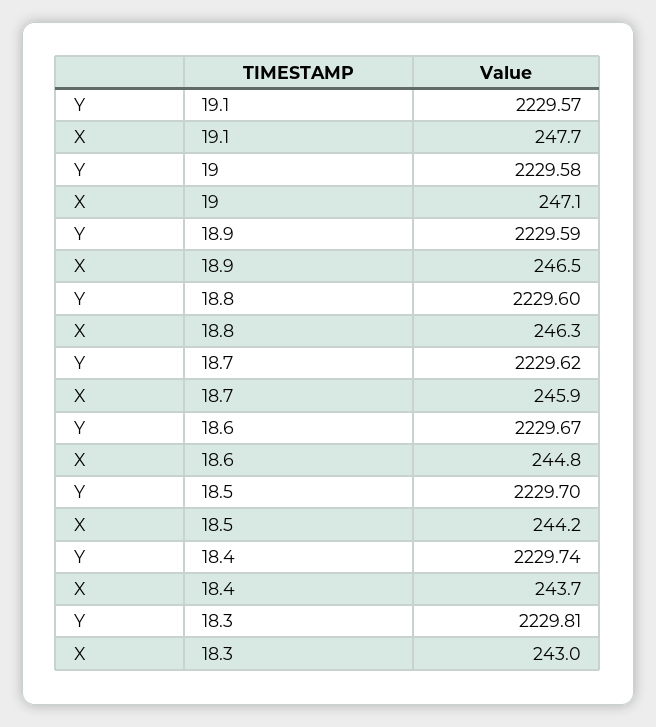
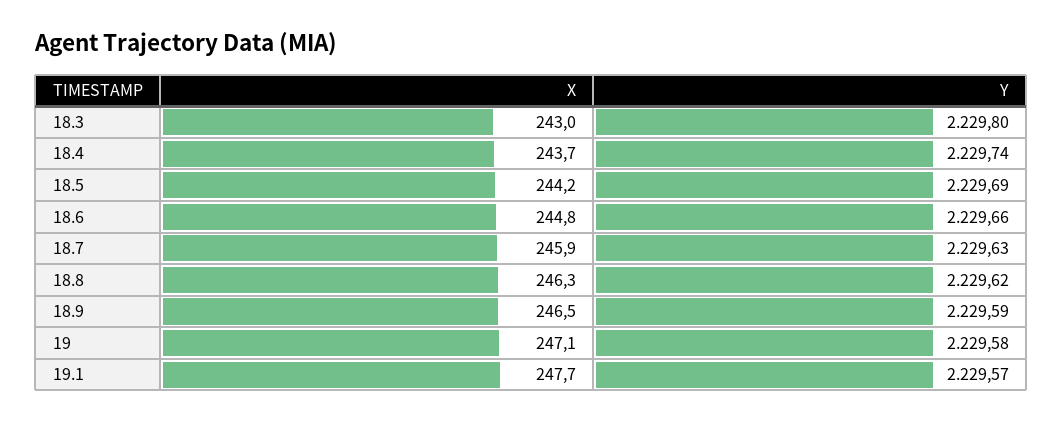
  {
    "Y": {
      "19.1": 2229.57,
      "19": 2229.58,
      "18.9": 2229.59,
-     "18.8": 2229.6,
+     "18.8": 2229.62,
-     "18.7": 2229.62,
+     "18.7": 2229.63,
-     "18.6": 2229.67,
+     "18.6": 2229.66,
-     "18.5": 2229.7,
+     "18.5": 2229.69,
      "18.4": 2229.74,
-     "18.3": 2229.81
+     "18.3": 2229.8
    },
    "X": {
      "19.1": 247.7,
      "19": 247.1,
      "18.9": 246.5,
      "18.8": 246.3,
      "18.7": 245.9,
      "18.6": 244.8,
      "18.5": 244.2,
      "18.4": 243.7,
      "18.3": 243
    }
  }

